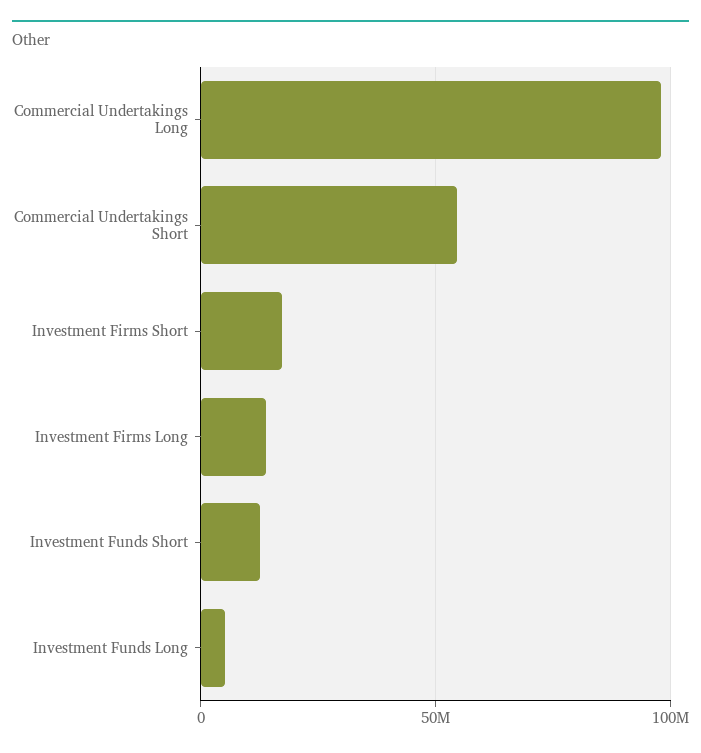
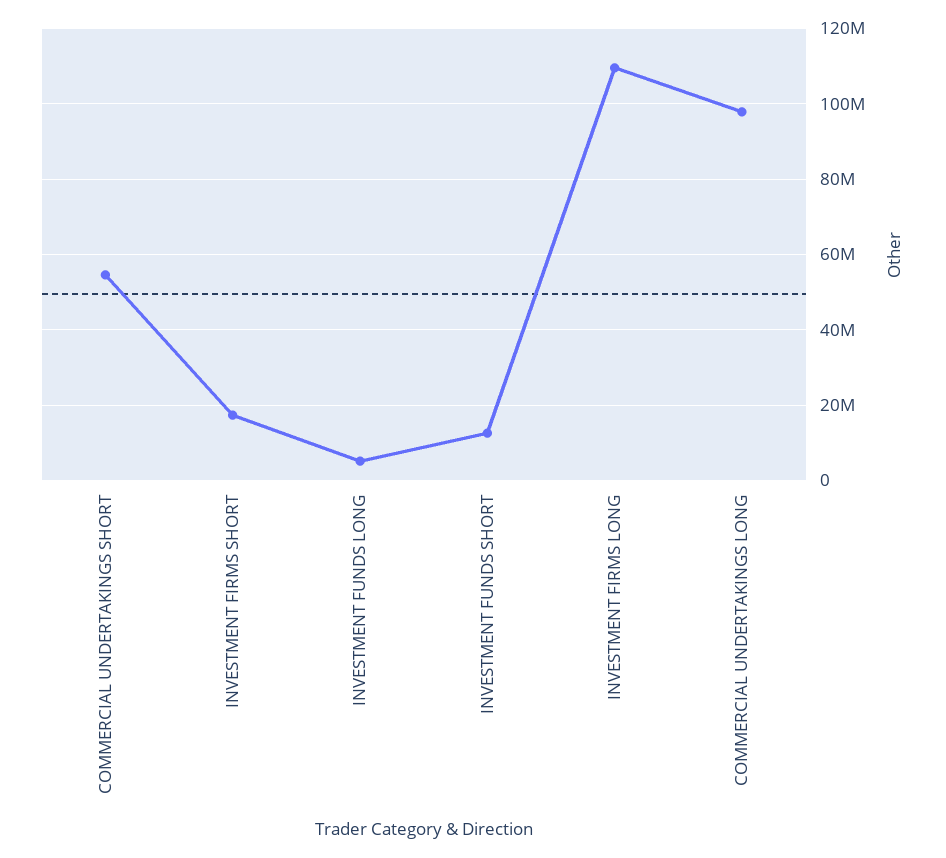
  {
    "Commercial Undertakings Long": 98000000,
    "Commercial Undertakings Short": 54000000,
    "Investment Firms Short": 18000000,
-   "Investment Firms Long": 15000000,
+   "Investment Firms Long": 110000000,
    "Investment Funds Short": 12000000,
    "Investment Funds Long": 6000000
  }

